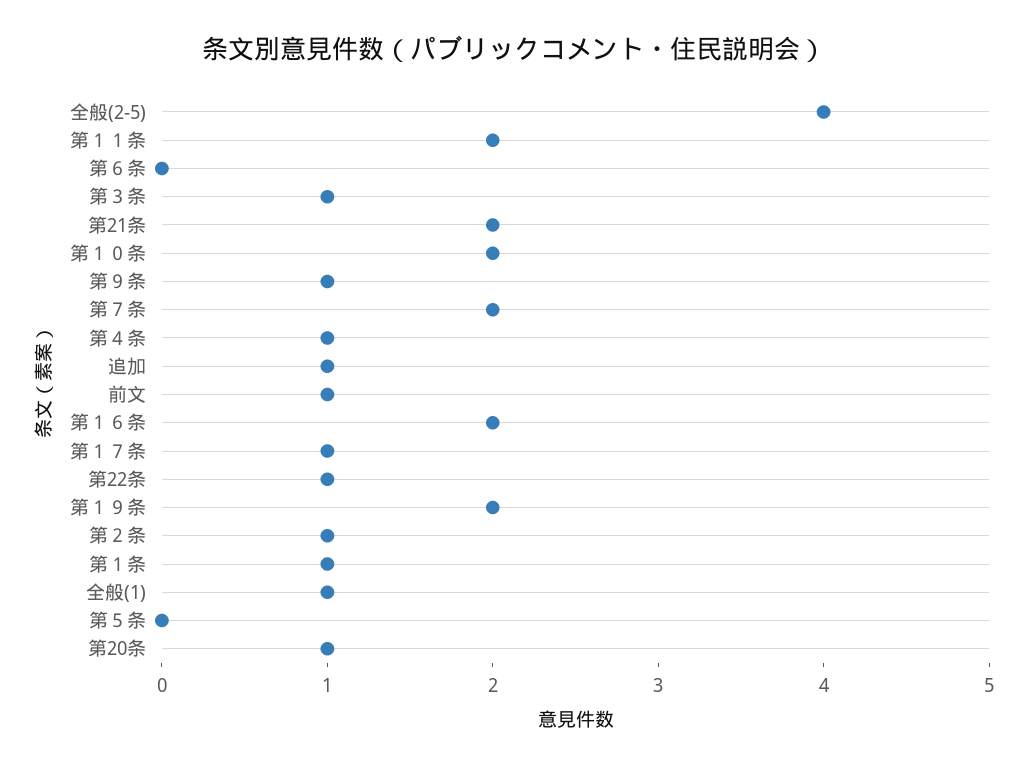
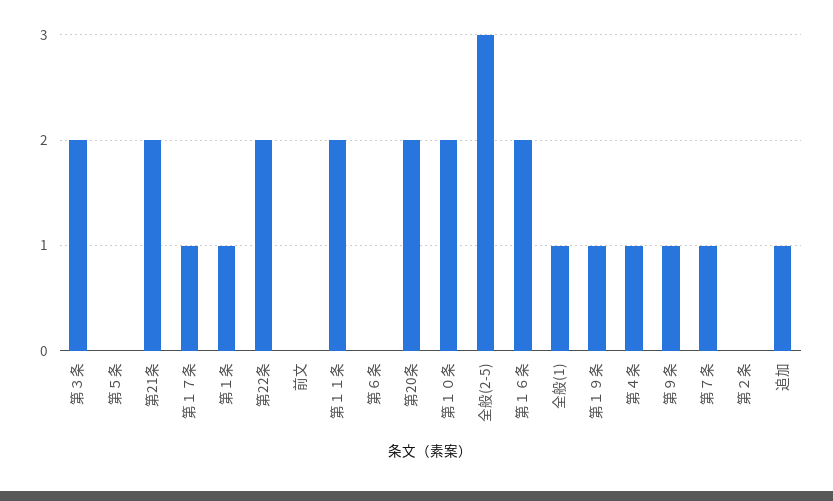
  {
-   "全般(2-5)": 4,
+   "全般(2-5)": 3,
    "第１１条": 2,
    "第６条": 0,
-   "第３条": 1,
+   "第３条": 2,
    "第21条": 2,
    "第１０条": 2,
    "第９条": 1,
-   "第７条": 2,
+   "第７条": 1,
    "第４条": 1,
    "追加": 1,
-   "前文": 1,
+   "前文": 0,
    "第１６条": 2,
    "第１７条": 1,
-   "第22条": 1,
+   "第22条": 2,
-   "第１９条": 2,
+   "第１９条": 1,
-   "第２条": 1,
+   "第２条": 0,
    "第１条": 1,
    "全般(1)": 1,
    "第５条": 0,
-   "第20条": 1
+   "第20条": 2
  }

